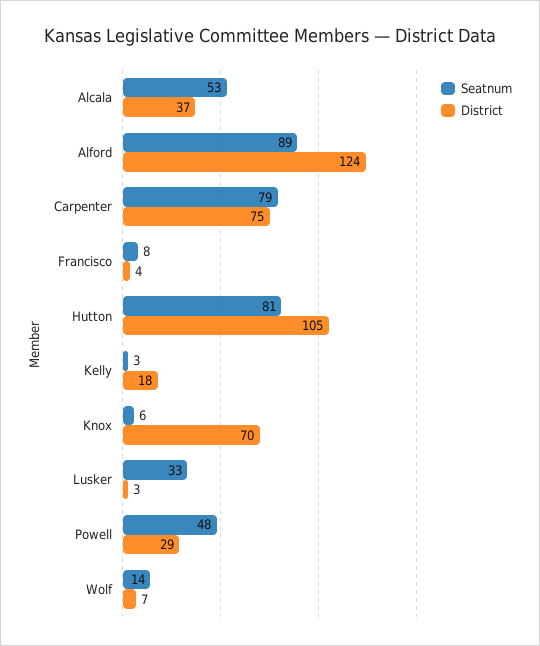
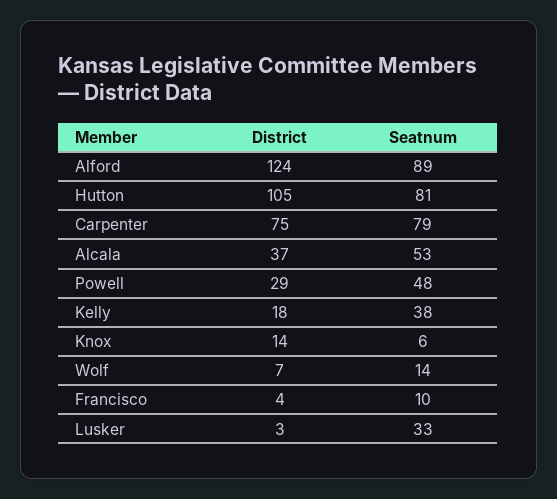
  {
    "Seatnum": {
      "Alcala": 53,
      "Alford": 89,
      "Carpenter": 79,
-     "Francisco": 8,
+     "Francisco": 10,
      "Hutton": 81,
-     "Kelly": 3,
+     "Kelly": 38,
      "Knox": 6,
      "Lusker": 33,
      "Powell": 48,
      "Wolf": 14
    },
    "District": {
      "Alcala": 37,
      "Alford": 124,
      "Carpenter": 75,
      "Francisco": 4,
      "Hutton": 105,
      "Kelly": 18,
-     "Knox": 70,
+     "Knox": 14,
      "Lusker": 3,
      "Powell": 29,
      "Wolf": 7
    }
  }

